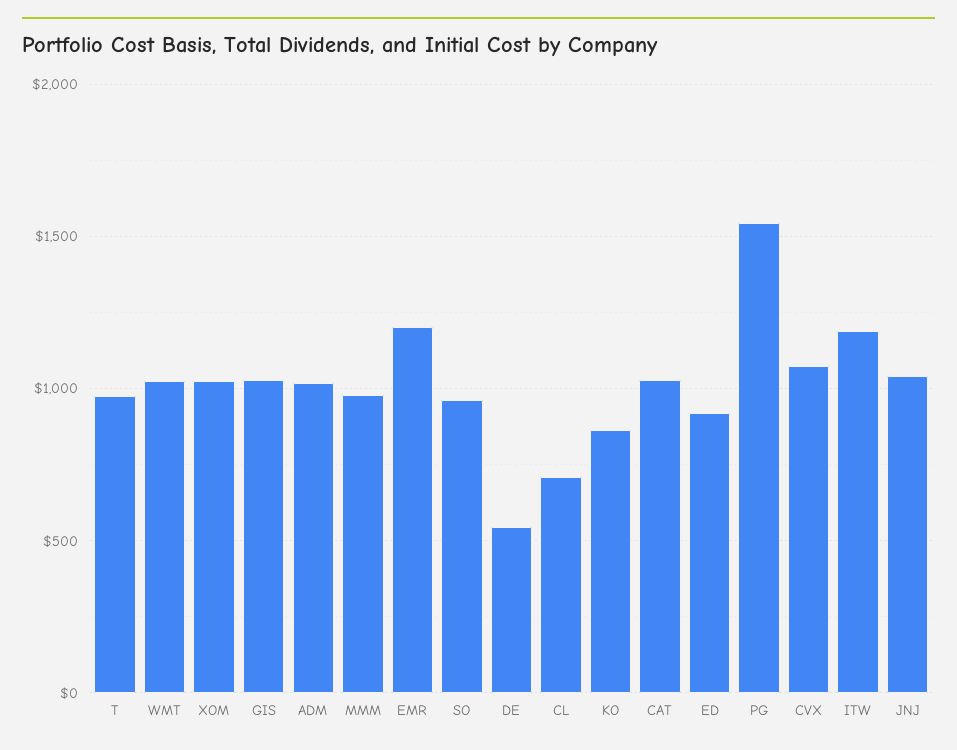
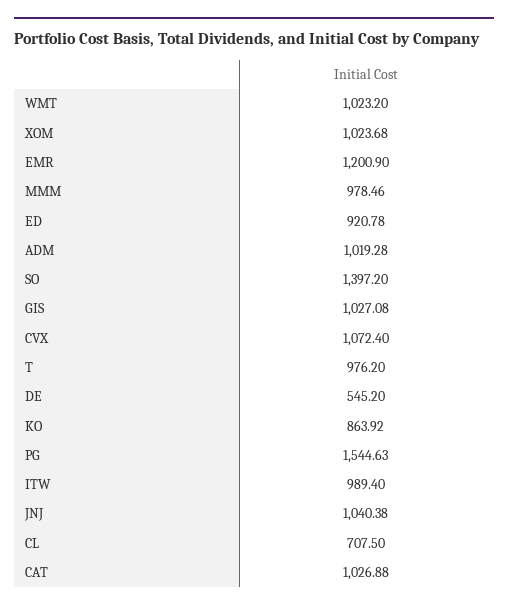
  {
    "T": 976.2,
    "WMT": 1023.2,
    "XOM": 1023.68,
    "GIS": 1027.08,
    "ADM": 1019.28,
    "MMM": 978.46,
    "EMR": 1200.9,
-   "SO": 950,
+   "SO": 1397.2,
    "DE": 545.2,
    "CL": 707.5,
    "KO": 863.92,
    "CAT": 1026.88,
    "ED": 920.78,
    "PG": 1544.63,
    "CVX": 1072.4,
-   "ITW": 1200,
+   "ITW": 989.4,
    "JNJ": 1040.38
  }

